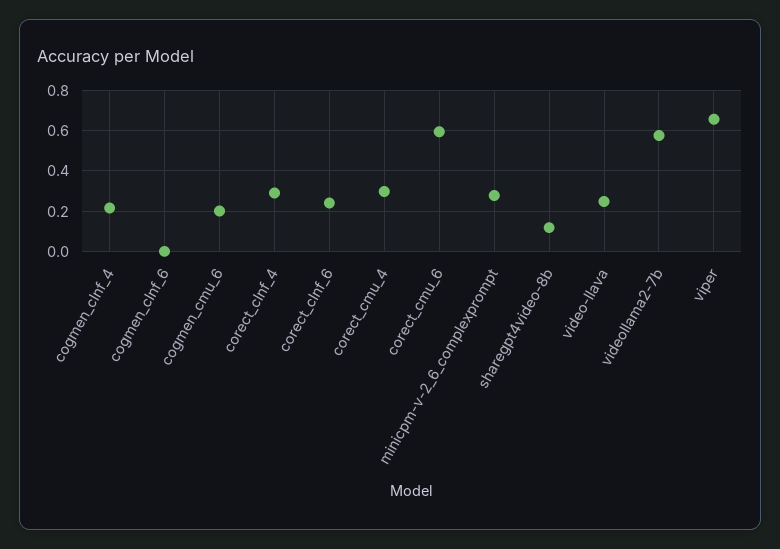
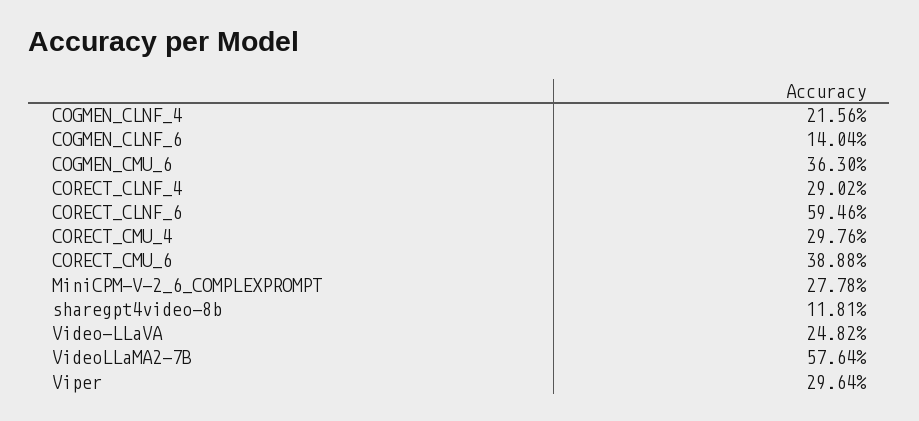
  {
    "cogmen_clnf_4": 0.2156,
-   "cogmen_clnf_6": 0,
+   "cogmen_clnf_6": 0.1404,
-   "cogmen_cmu_6": 0.2,
+   "cogmen_cmu_6": 0.363,
    "corect_clnf_4": 0.2902,
-   "corect_clnf_6": 0.25,
+   "corect_clnf_6": 0.5946,
    "corect_cmu_4": 0.2976,
-   "corect_cmu_6": 0.6,
+   "corect_cmu_6": 0.3888,
    "minicpm-v-2_6_complexprompt": 0.2778,
    "sharegpt4video-8b": 0.1181,
    "video-llava": 0.2482,
    "videollama2-7b": 0.5764,
-   "viper": 0.65
+   "viper": 0.2964
  }

